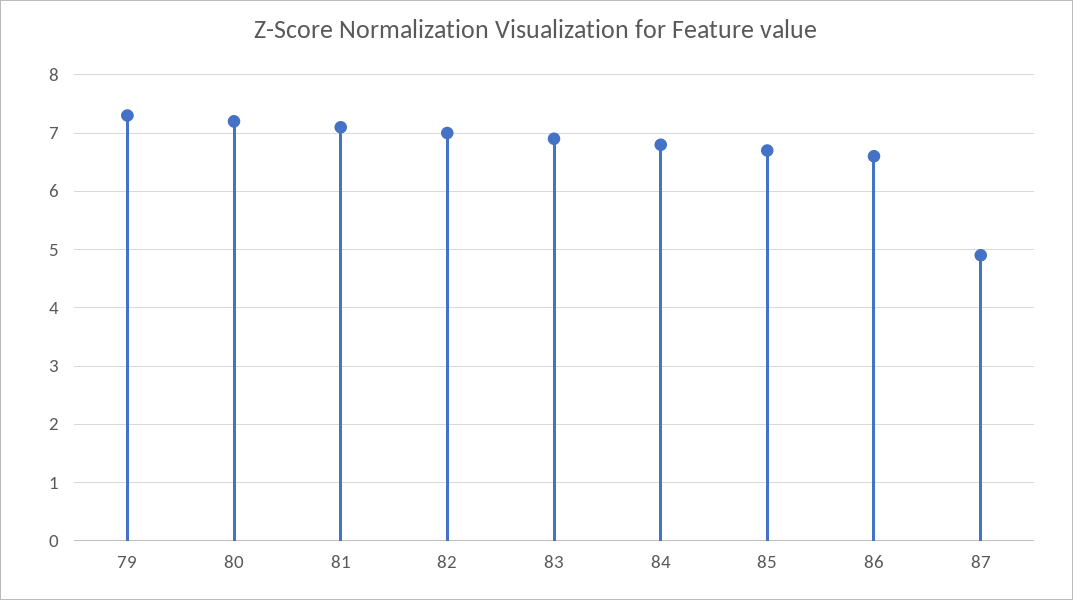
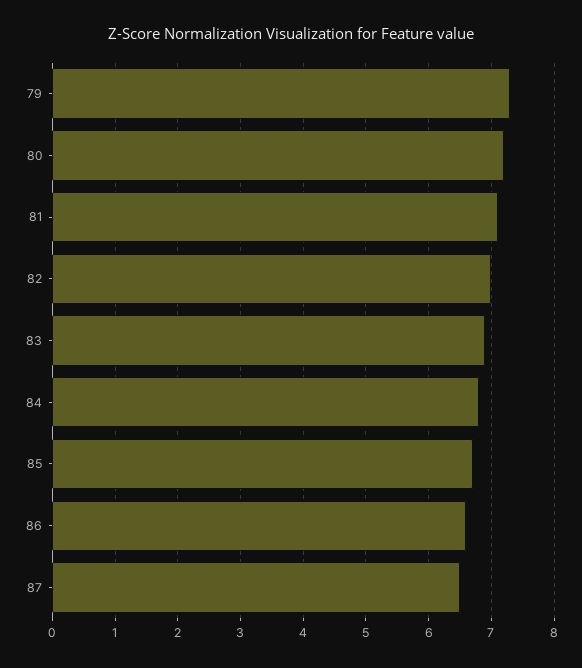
  {
    "79": 7.3,
    "80": 7.2,
    "81": 7.1,
    "82": 7,
    "83": 6.9,
    "84": 6.8,
    "85": 6.7,
    "86": 6.6,
-   "87": 5
+   "87": 6.5
  }

